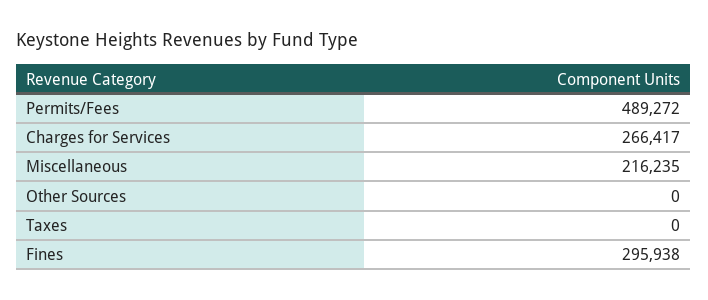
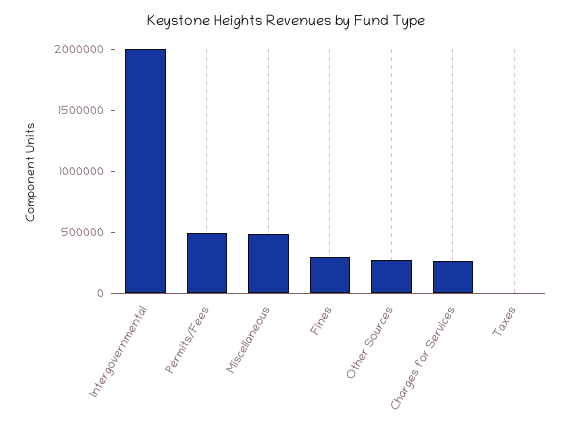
  {
    "Permits/Fees": 489272,
    "Charges for Services": 266417,
-   "Miscellaneous": 216235,
+   "Miscellaneous": 500000,
-   "Other Sources": 0,
+   "Other Sources": 300000,
    "Taxes": 0,
-   "Fines": 295938
+   "Fines": 295938,
+   "Intergovernmental": 2000000
  }

